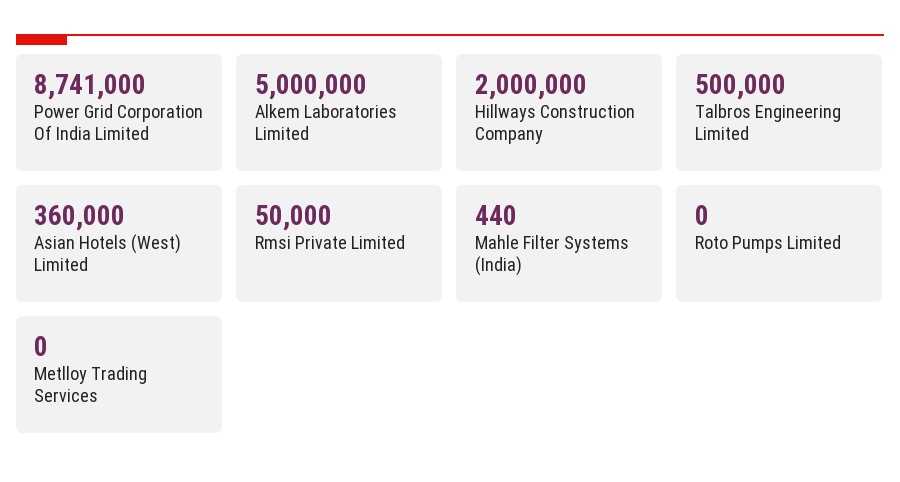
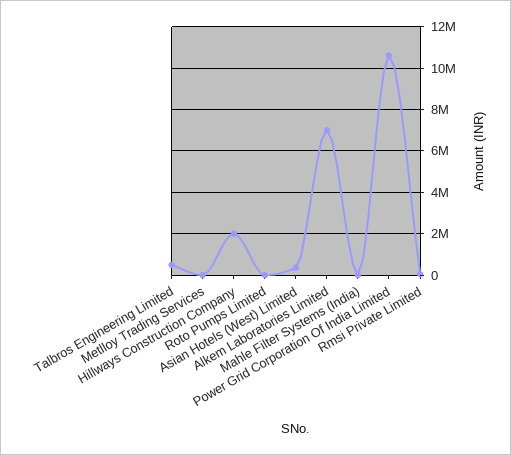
  {
-   "Power Grid Corporation Of India Limited": 8741000,
+   "Power Grid Corporation Of India Limited": 10500000,
-   "Alkem Laboratories Limited": 5000000,
+   "Alkem Laboratories Limited": 7000000,
    "Hillways Construction Company": 2000000,
    "Talbros Engineering Limited": 500000,
    "Asian Hotels (West) Limited": 360000,
    "Rmsi Private Limited": 50000,
    "Mahle Filter Systems (India)": 440,
    "Roto Pumps Limited": 0,
    "Metlloy Trading Services": 0
  }

